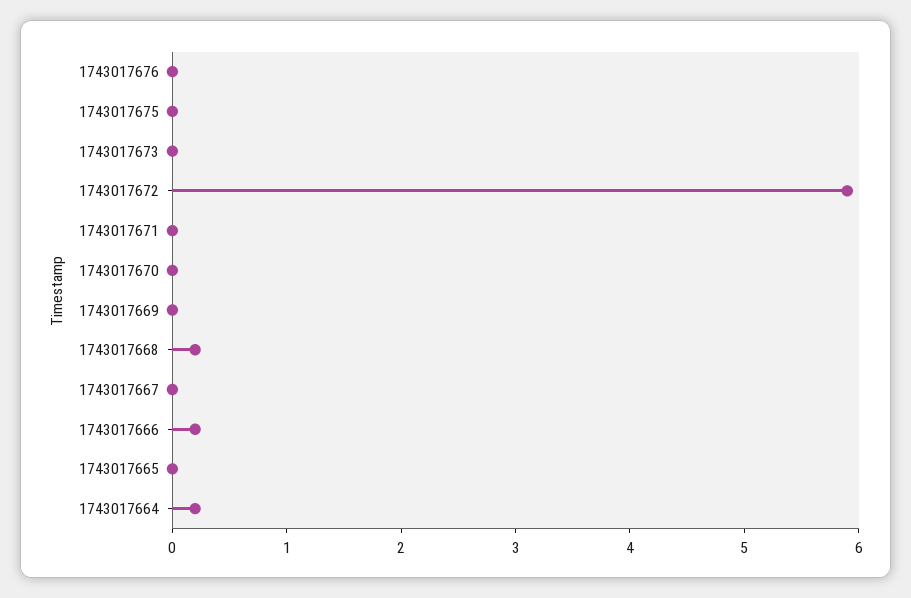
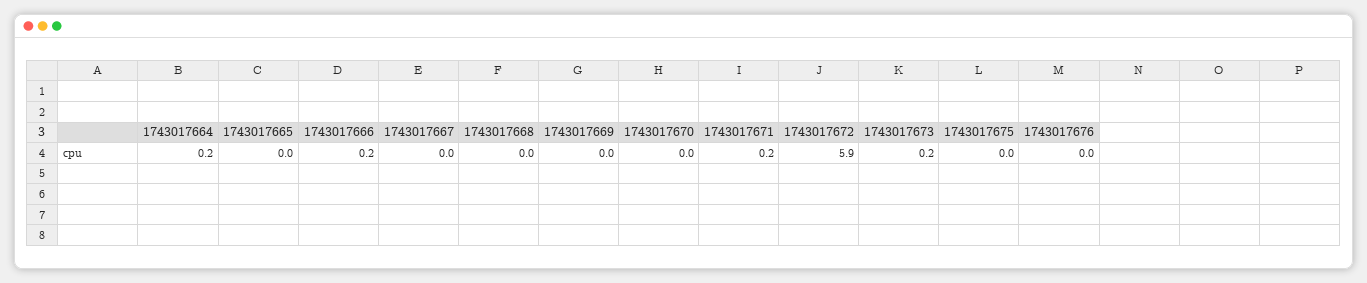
  {
    "1743017676": 0,
    "1743017675": 0,
-   "1743017673": 0,
+   "1743017673": 0.2,
    "1743017672": 5.9,
-   "1743017671": 0,
+   "1743017671": 0.2,
    "1743017670": 0,
    "1743017669": 0,
-   "1743017668": 0.2,
+   "1743017668": 0,
    "1743017667": 0,
    "1743017666": 0.2,
    "1743017665": 0,
    "1743017664": 0.2
  }

